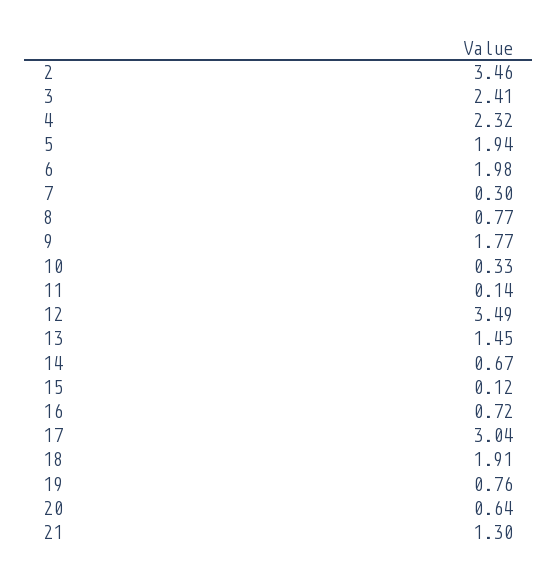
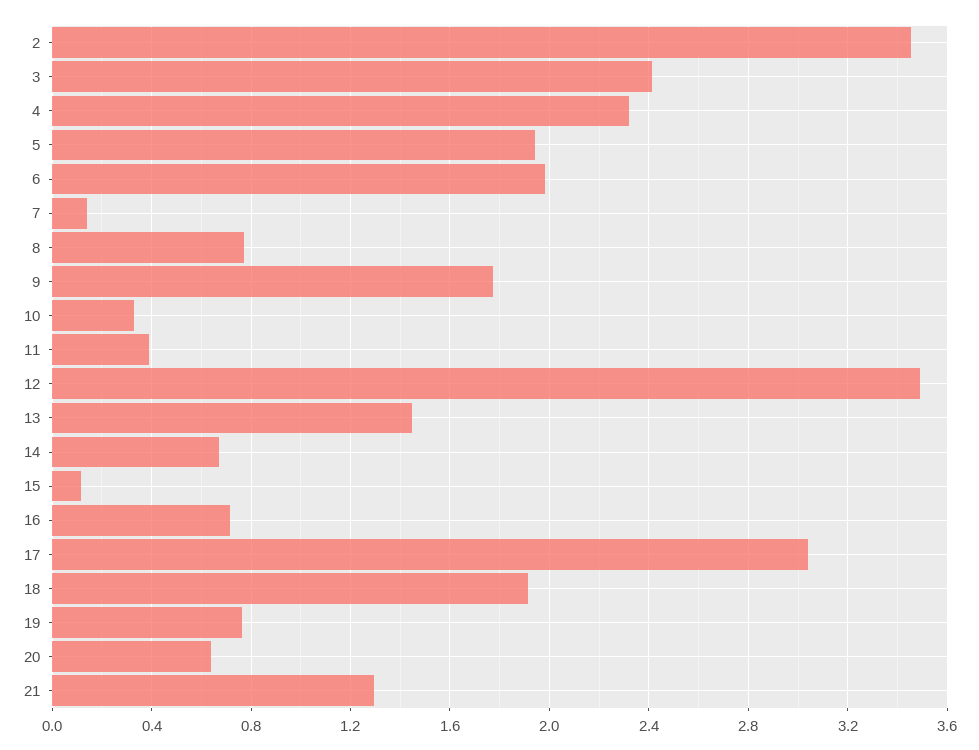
  {
    "2": 3.46,
    "3": 2.41,
    "4": 2.32,
    "5": 1.94,
    "6": 1.98,
-   "7": 0.3,
+   "7": 0.15,
    "8": 0.77,
    "9": 1.77,
    "10": 0.33,
-   "11": 0.14,
+   "11": 0.4,
    "12": 3.49,
    "13": 1.45,
    "14": 0.67,
    "15": 0.12,
    "16": 0.72,
    "17": 3.04,
    "18": 1.91,
    "19": 0.76,
    "20": 0.64,
    "21": 1.3
  }

